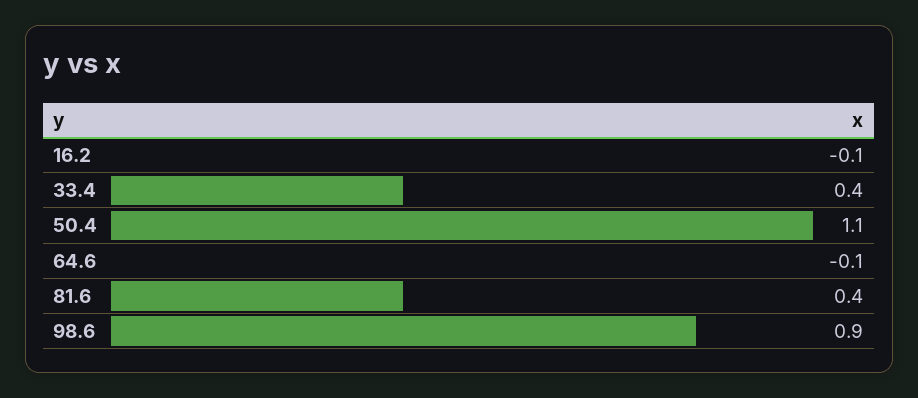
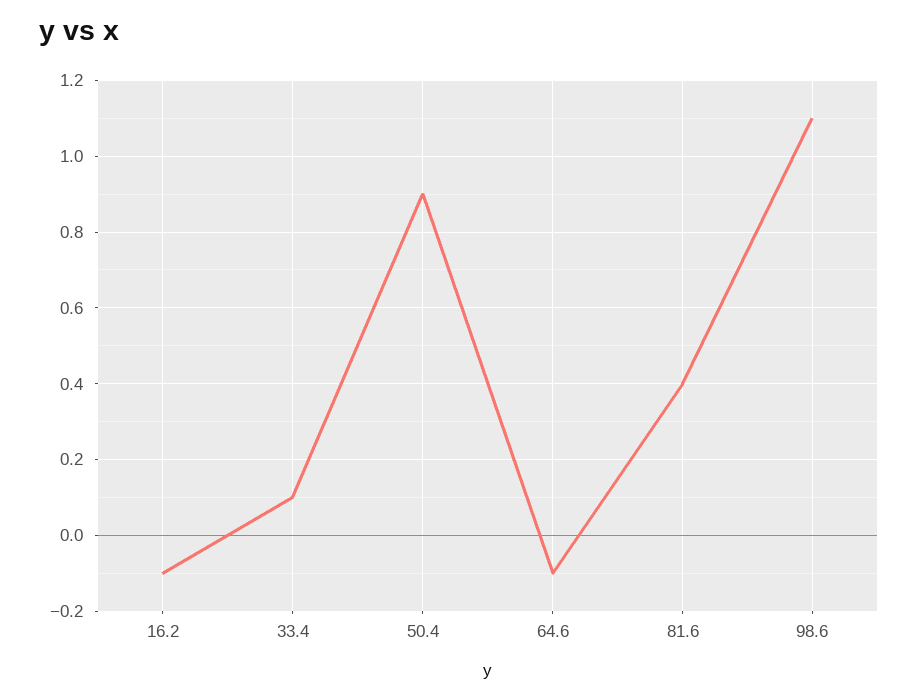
  {
    "16.2": -0.1,
-   "33.4": 0.4,
+   "33.4": 0.1,
-   "50.4": 1.1,
+   "50.4": 0.9,
    "64.6": -0.1,
    "81.6": 0.4,
-   "98.6": 0.9
+   "98.6": 1.1
  }

